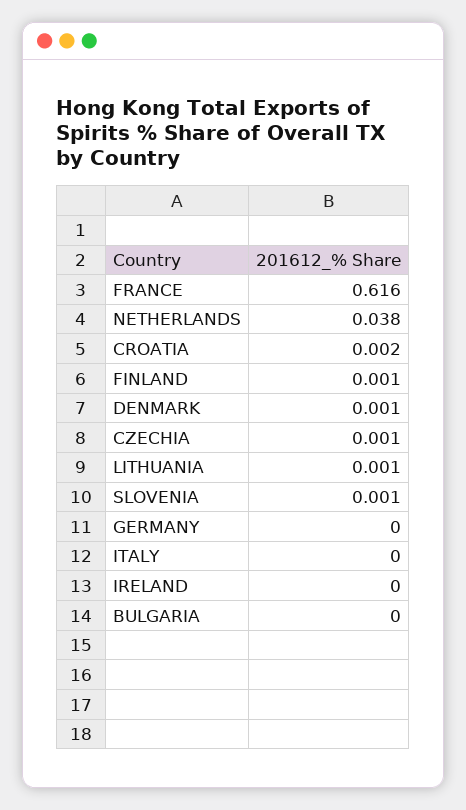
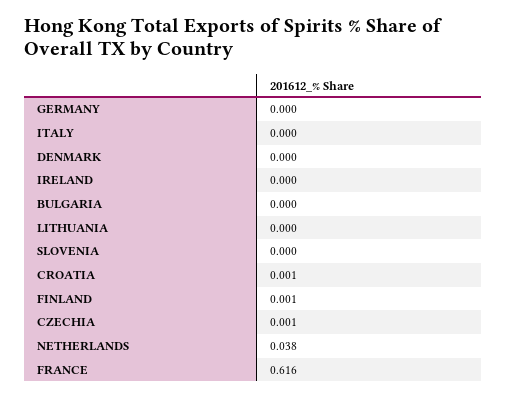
  {
    "FRANCE": 0.616,
    "NETHERLANDS": 0.038,
-   "CROATIA": 0.002,
+   "CROATIA": 0.001,
    "FINLAND": 0.001,
-   "DENMARK": 0.001,
+   "DENMARK": 0,
    "CZECHIA": 0.001,
-   "LITHUANIA": 0.001,
+   "LITHUANIA": 0,
-   "SLOVENIA": 0.001,
+   "SLOVENIA": 0,
    "GERMANY": 0,
    "ITALY": 0,
    "IRELAND": 0,
    "BULGARIA": 0
  }

